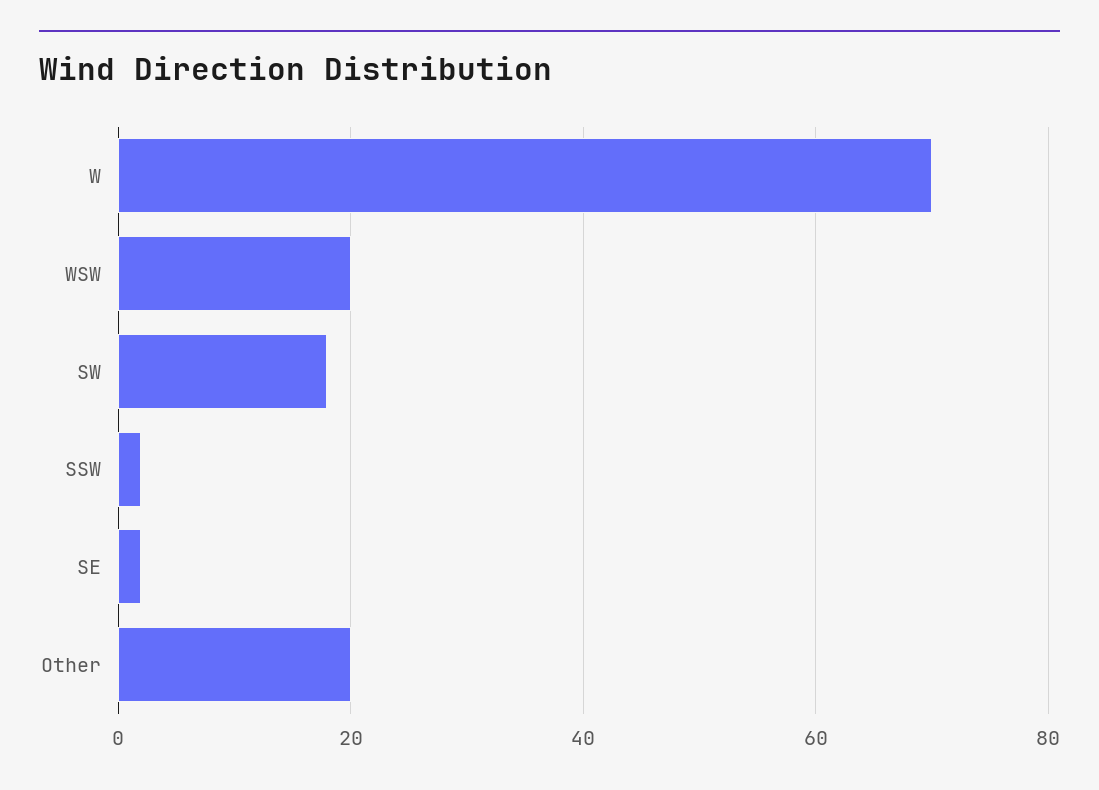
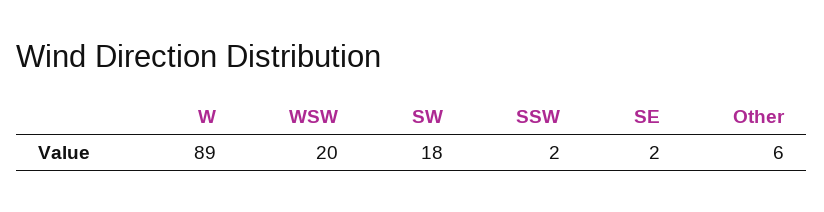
  {
-   "W": 70,
+   "W": 89,
    "WSW": 20,
    "SW": 18,
    "SSW": 2,
    "SE": 2,
-   "Other": 20
+   "Other": 6
  }

